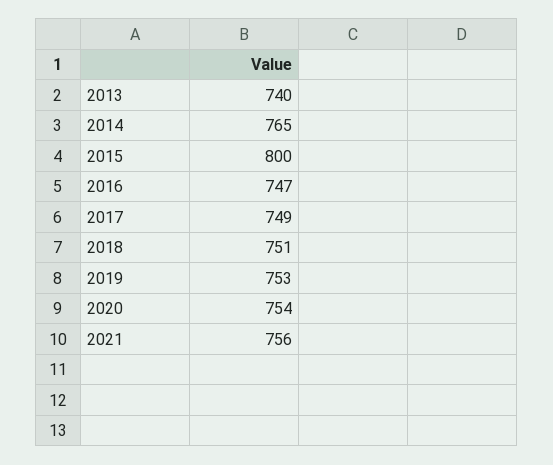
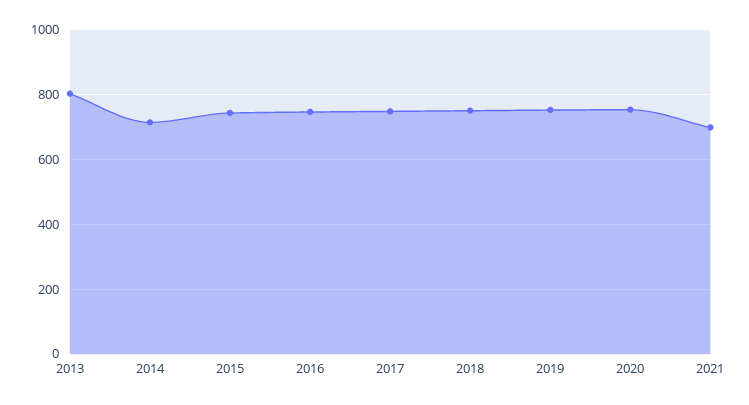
  {
-   "2013": 740,
+   "2013": 800,
-   "2014": 765,
+   "2014": 720,
-   "2015": 800,
+   "2015": 740,
    "2016": 747,
    "2017": 749,
    "2018": 751,
    "2019": 753,
    "2020": 754,
-   "2021": 756
+   "2021": 700
  }

